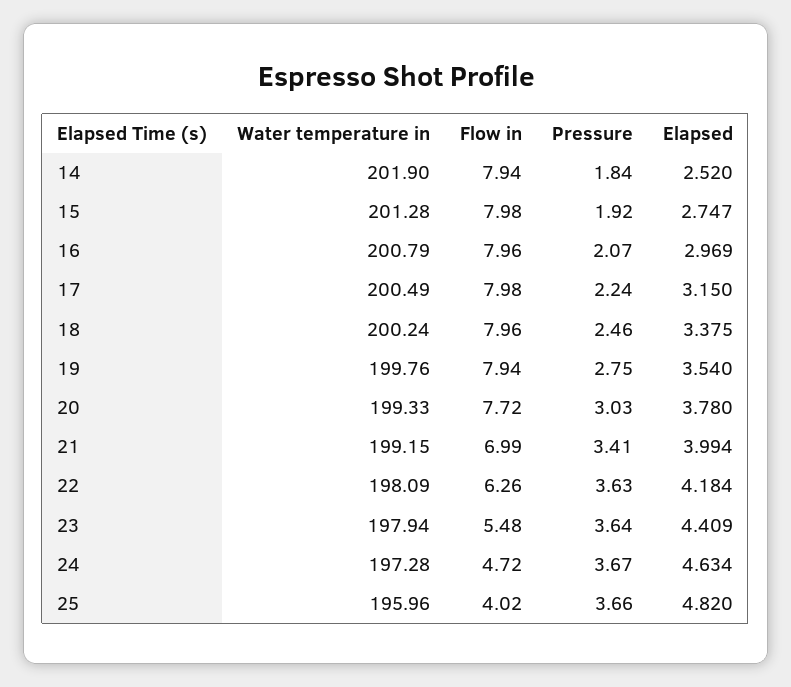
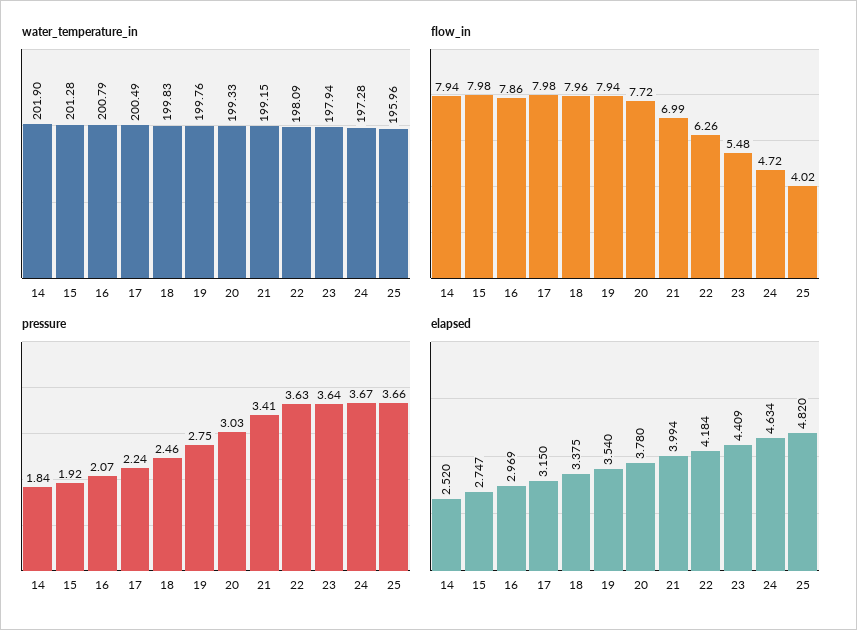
  {
    "Water temperature in": {
      "14": 201.9,
      "15": 201.28,
      "16": 200.79,
      "17": 200.49,
-     "18": 200.24,
+     "18": 199.83,
      "19": 199.76,
      "20": 199.33,
      "21": 199.15,
      "22": 198.09,
      "23": 197.94,
      "24": 197.28,
      "25": 195.96
    },
    "Flow in": {
      "14": 7.94,
      "15": 7.98,
-     "16": 7.96,
+     "16": 7.86,
      "17": 7.98,
      "18": 7.96,
      "19": 7.94,
      "20": 7.72,
      "21": 6.99,
      "22": 6.26,
      "23": 5.48,
      "24": 4.72,
      "25": 4.02
    },
    "Pressure": {
      "14": 1.84,
      "15": 1.92,
      "16": 2.07,
      "17": 2.24,
      "18": 2.46,
      "19": 2.75,
      "20": 3.03,
      "21": 3.41,
      "22": 3.63,
      "23": 3.64,
      "24": 3.67,
      "25": 3.66
    },
    "Elapsed": {
      "14": 2.52,
      "15": 2.747,
      "16": 2.969,
      "17": 3.15,
      "18": 3.375,
      "19": 3.54,
      "20": 3.78,
      "21": 3.994,
      "22": 4.184,
      "23": 4.409,
      "24": 4.634,
      "25": 4.82
    }
  }

